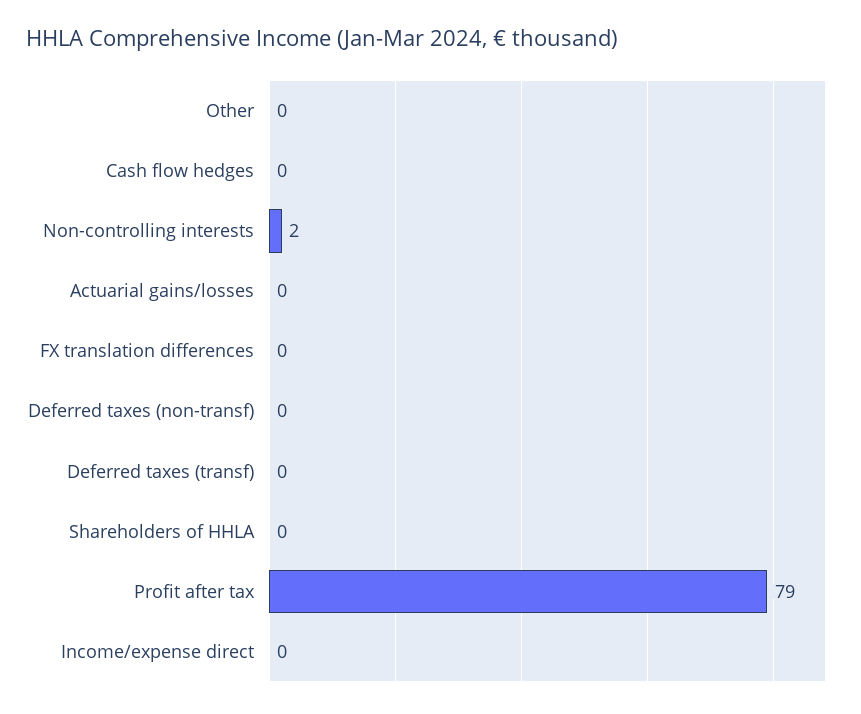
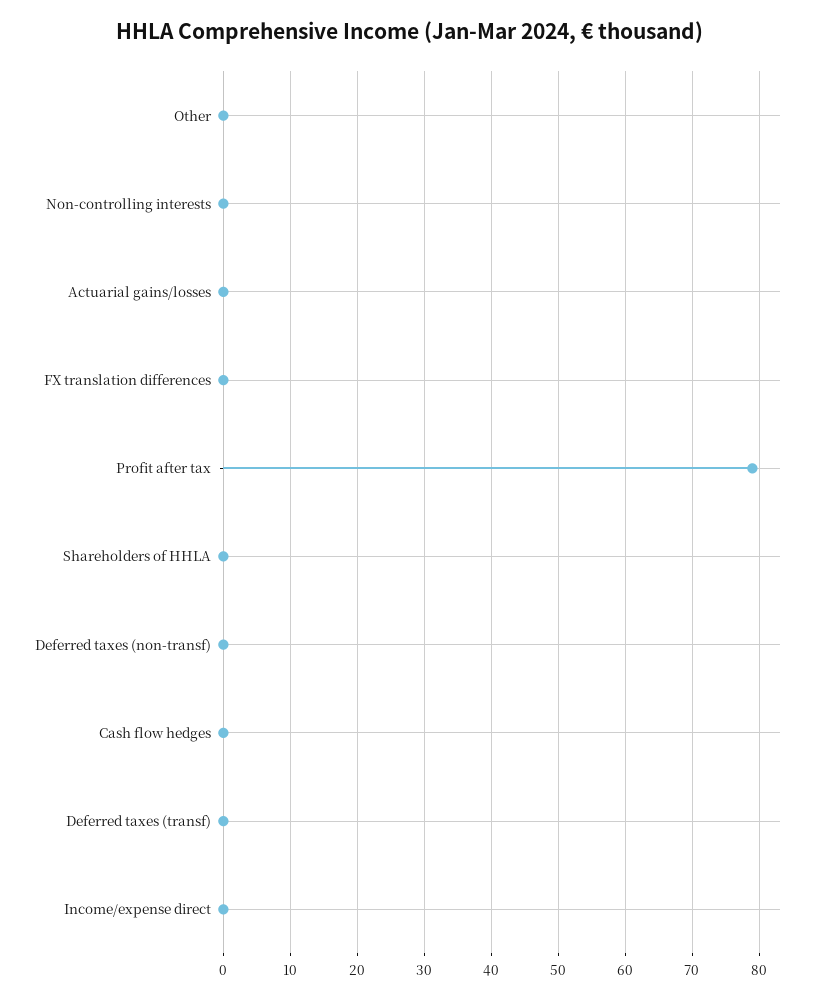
  {
    "Other": 0,
    "Cash flow hedges": 0,
-   "Non-controlling interests": 2,
+   "Non-controlling interests": 0,
    "Actuarial gains/losses": 0,
    "FX translation differences": 0,
    "Deferred taxes (non-transf)": 0,
    "Deferred taxes (transf)": 0,
    "Shareholders of HHLA": 0,
    "Profit after tax": 79,
    "Income/expense direct": 0
  }

